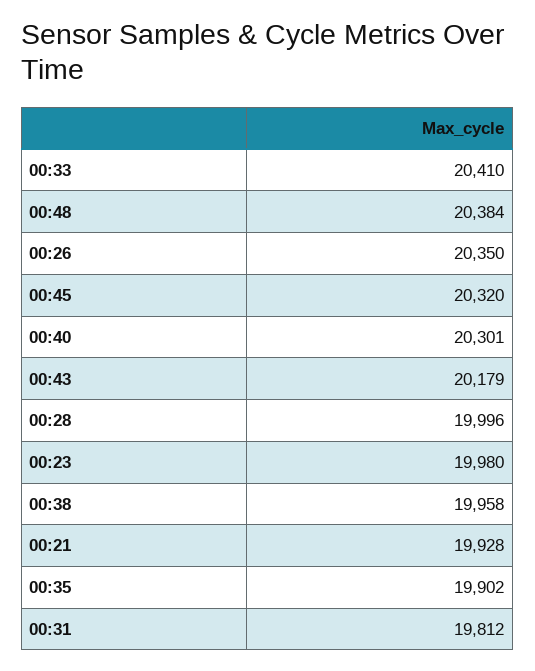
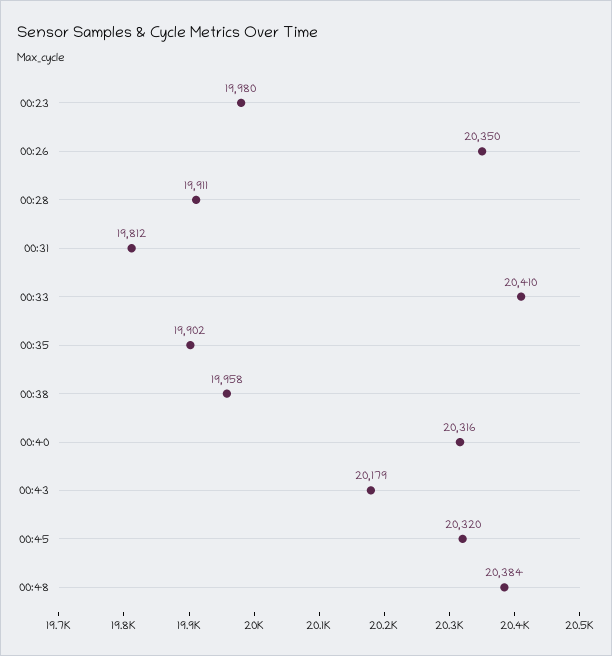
  {
    "00:33": 20410,
    "00:48": 20384,
    "00:26": 20350,
    "00:45": 20320,
-   "00:40": 20301,
+   "00:40": 20316,
    "00:43": 20179,
-   "00:28": 19996,
+   "00:28": 19911,
    "00:23": 19980,
    "00:38": 19958,
-   "00:21": 19928,
    "00:35": 19902,
    "00:31": 19812
  }

